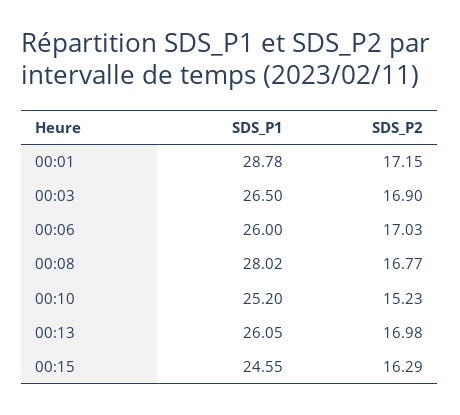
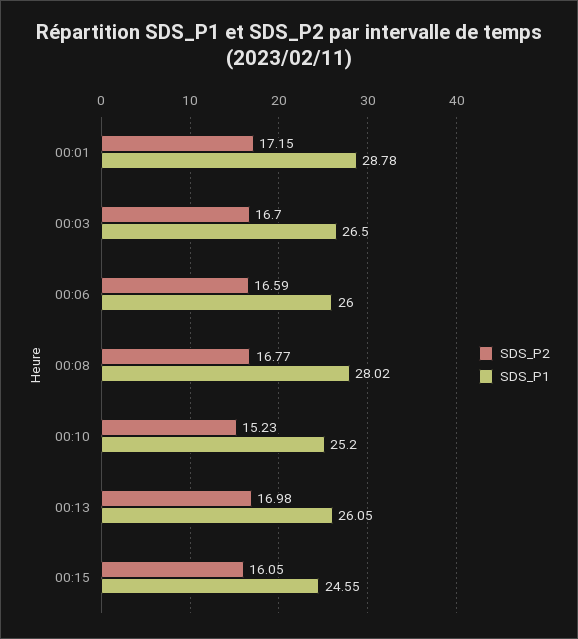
  {
    "SDS_P1": {
      "00:01": 28.78,
      "00:03": 26.5,
      "00:06": 26,
      "00:08": 28.02,
      "00:10": 25.2,
      "00:13": 26.05,
      "00:15": 24.55
    },
    "SDS_P2": {
      "00:01": 17.15,
-     "00:03": 16.9,
+     "00:03": 16.7,
-     "00:06": 17.03,
+     "00:06": 16.59,
      "00:08": 16.77,
      "00:10": 15.23,
      "00:13": 16.98,
-     "00:15": 16.29
+     "00:15": 16.05
    }
  }

